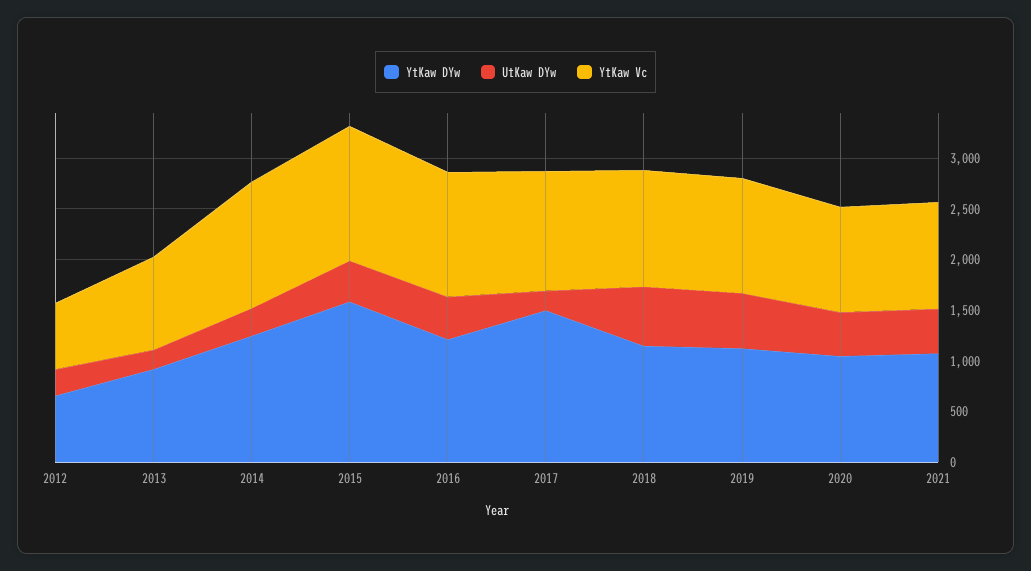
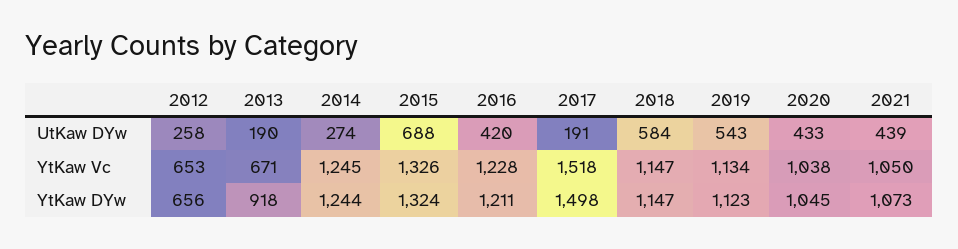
  {
    "YtKaw DYw": {
      "2012": 656,
      "2013": 918,
      "2014": 1244,
-     "2015": 1600,
+     "2015": 1324,
      "2016": 1211,
      "2017": 1498,
      "2018": 1147,
      "2019": 1123,
      "2020": 1045,
      "2021": 1073
    },
    "UtKaw DYw": {
      "2012": 258,
      "2013": 190,
      "2014": 274,
-     "2015": 400,
+     "2015": 688,
      "2016": 420,
      "2017": 191,
      "2018": 584,
      "2019": 543,
      "2020": 433,
      "2021": 439
    },
    "YtKaw Vc": {
      "2012": 653,
-     "2013": 900,
+     "2013": 671,
      "2014": 1245,
      "2015": 1326,
      "2016": 1228,
-     "2017": 1200,
+     "2017": 1518,
      "2018": 1147,
      "2019": 1134,
      "2020": 1038,
      "2021": 1050
    }
  }

